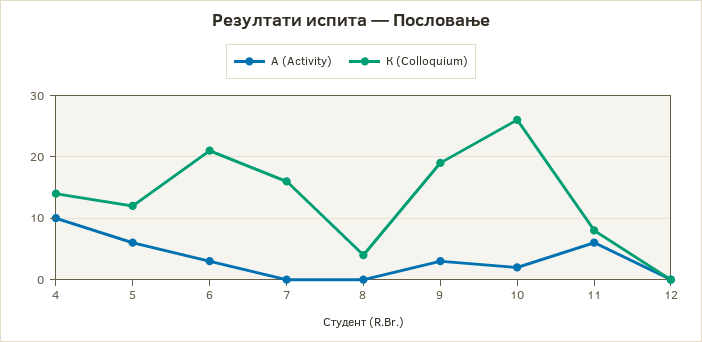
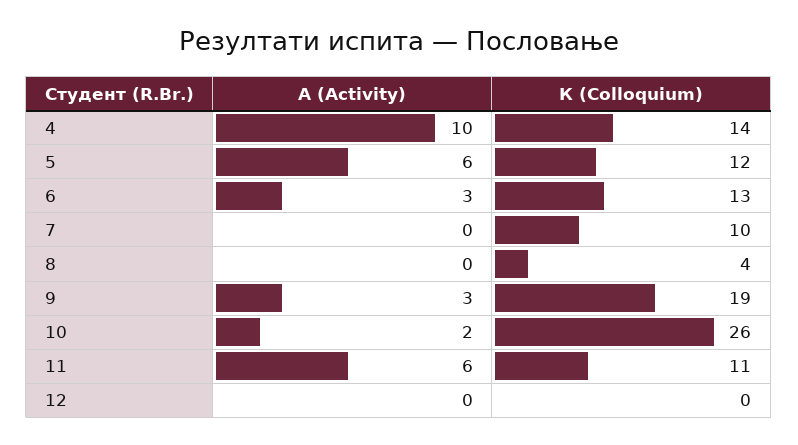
  {
    "A (Activity)": {
      "4": 10,
      "5": 6,
      "6": 3,
      "7": 0,
      "8": 0,
      "9": 3,
      "10": 2,
      "11": 6,
      "12": 0
    },
    "К (Colloquium)": {
      "4": 14,
      "5": 12,
-     "6": 21,
+     "6": 13,
-     "7": 16,
+     "7": 10,
      "8": 4,
      "9": 19,
      "10": 26,
-     "11": 8,
+     "11": 11,
      "12": 0
    }
  }

